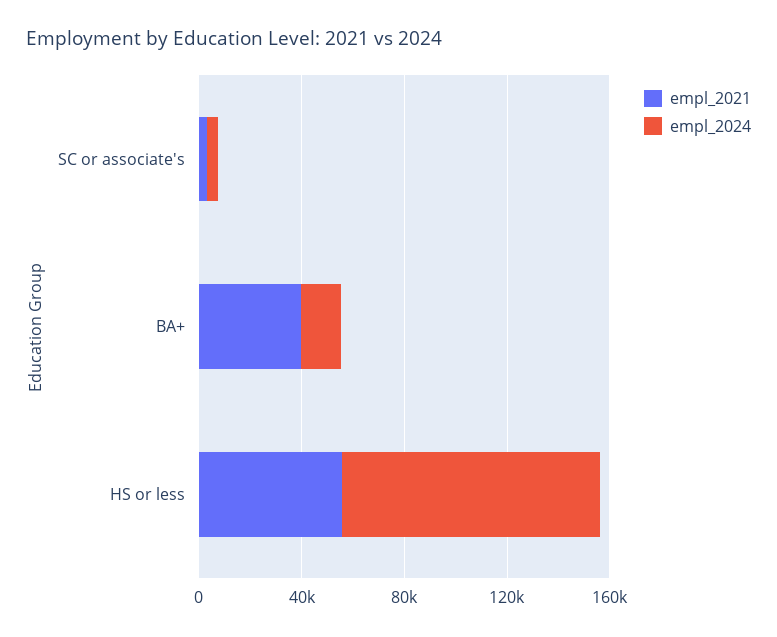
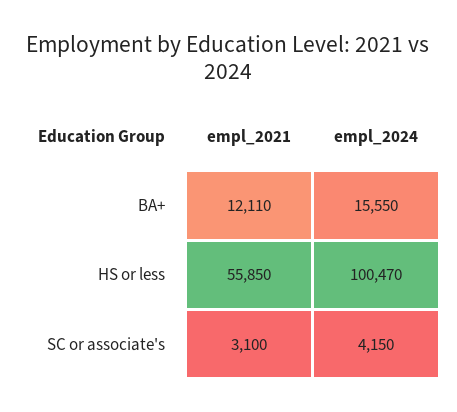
  {
    "empl_2021": {
      "SC or associate's": 3100,
-     "BA+": 40000,
+     "BA+": 12110,
      "HS or less": 55850
    },
    "empl_2024": {
      "SC or associate's": 4150,
      "BA+": 15550,
      "HS or less": 100470
    }
  }

